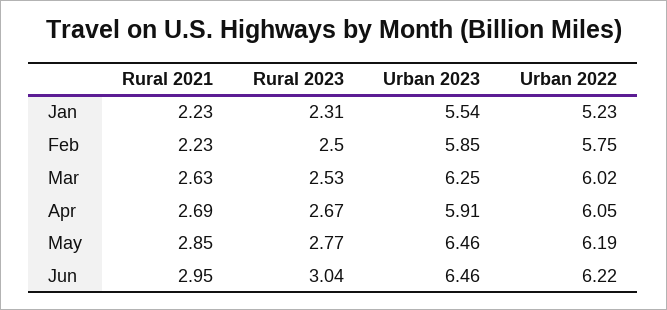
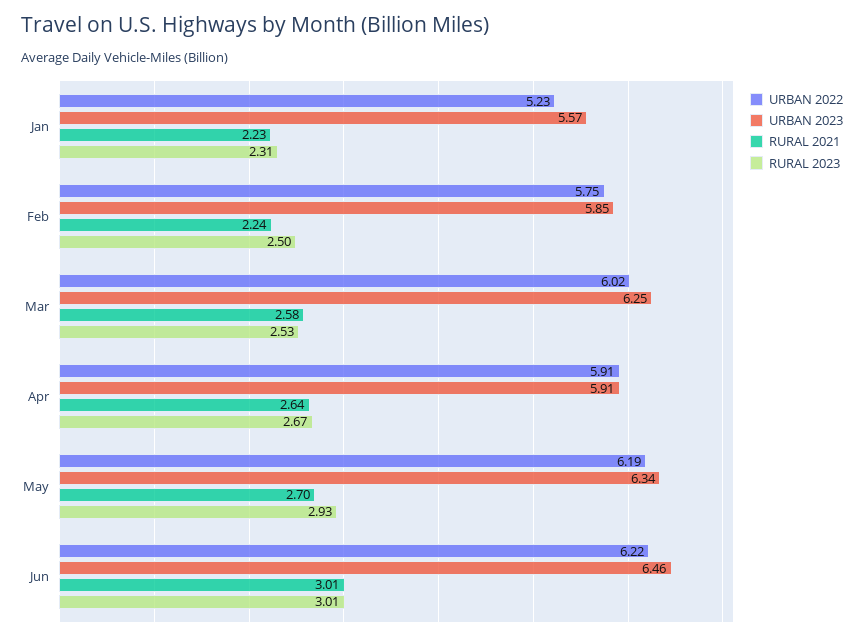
  {
    "Rural 2021": {
      "Jan": 2.23,
-     "Feb": 2.23,
+     "Feb": 2.24,
-     "Mar": 2.63,
+     "Mar": 2.58,
-     "Apr": 2.69,
+     "Apr": 2.64,
-     "May": 2.85,
+     "May": 2.7,
-     "Jun": 2.95
+     "Jun": 3.01
    },
    "Rural 2023": {
      "Jan": 2.31,
      "Feb": 2.5,
      "Mar": 2.53,
      "Apr": 2.67,
-     "May": 2.77,
+     "May": 2.93,
-     "Jun": 3.04
+     "Jun": 3.01
    },
    "Urban 2023": {
-     "Jan": 5.54,
+     "Jan": 5.57,
      "Feb": 5.85,
      "Mar": 6.25,
      "Apr": 5.91,
-     "May": 6.46,
+     "May": 6.34,
      "Jun": 6.46
    },
    "Urban 2022": {
      "Jan": 5.23,
      "Feb": 5.75,
      "Mar": 6.02,
-     "Apr": 6.05,
+     "Apr": 5.91,
      "May": 6.19,
      "Jun": 6.22
    }
  }

